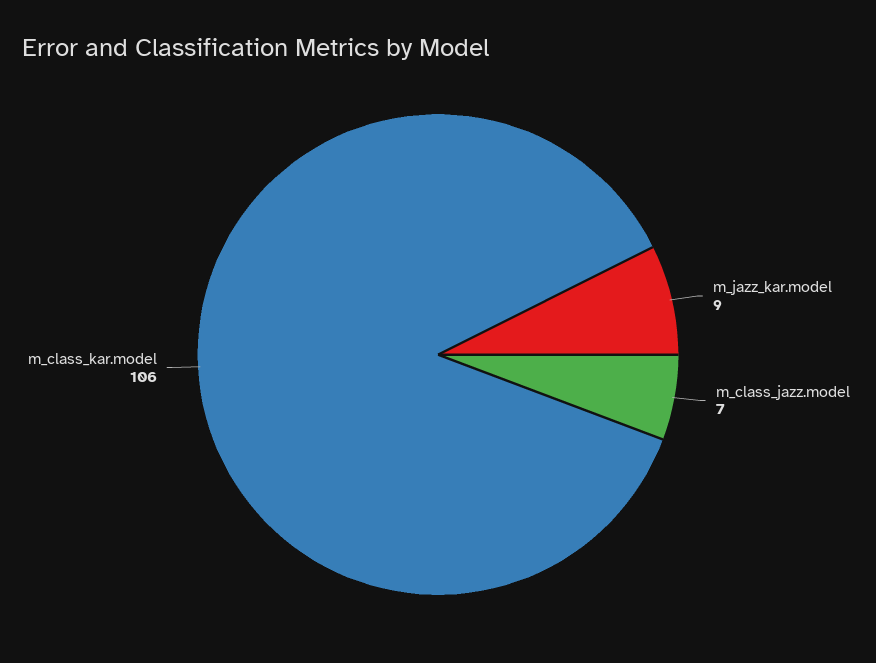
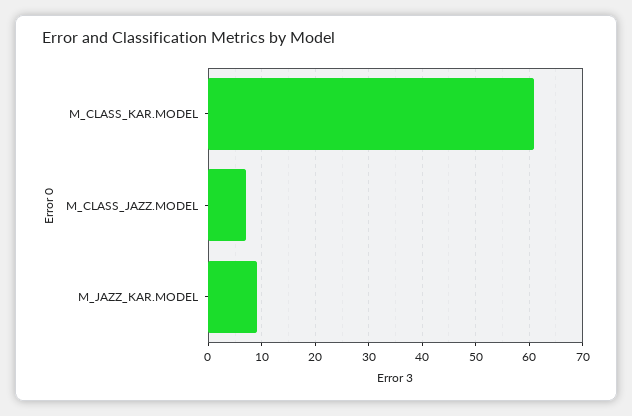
  {
    "m_jazz_kar.model": 9,
    "m_class_jazz.model": 7,
-   "m_class_kar.model": 106
+   "m_class_kar.model": 60
  }

